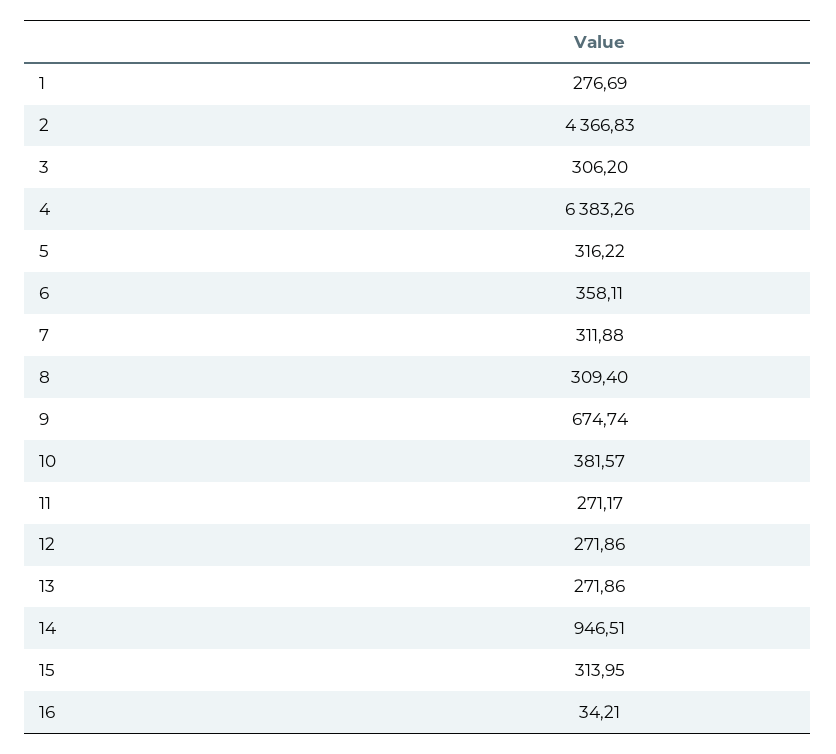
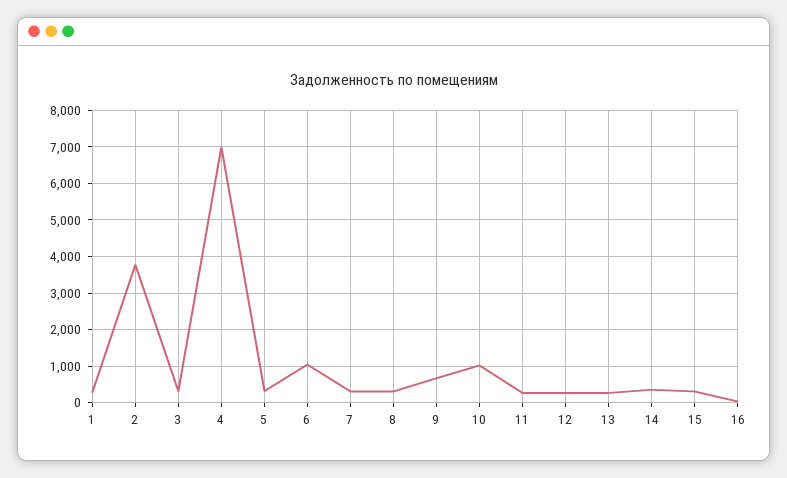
  {
    "1": 276.69,
-   "2": 4366.83,
+   "2": 3800,
    "3": 306.2,
-   "4": 6383.26,
+   "4": 7000,
    "5": 316.22,
-   "6": 358.11,
+   "6": 1000,
    "7": 311.88,
    "8": 309.4,
    "9": 674.74,
-   "10": 381.57,
+   "10": 1000,
    "11": 271.17,
    "12": 271.86,
    "13": 271.86,
-   "14": 946.51,
+   "14": 400,
    "15": 313.95,
    "16": 34.21
  }

